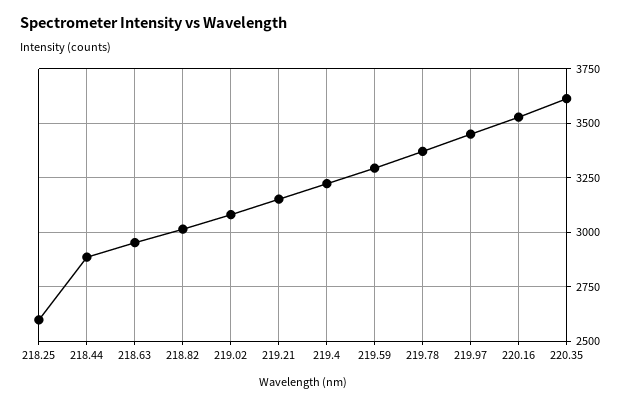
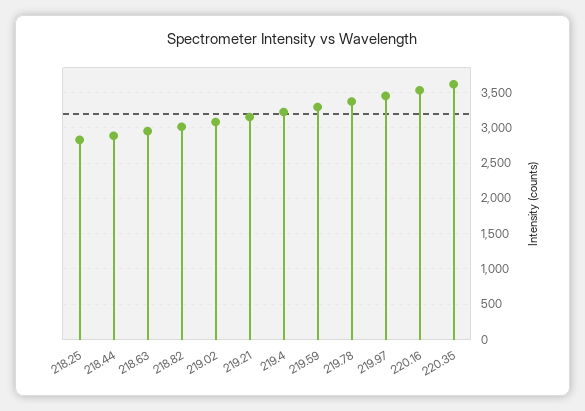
  {
-   "218.25": 2600,
+   "218.25": 2800,
    "218.44": 2900,
    "218.63": 2950,
    "218.82": 3000,
    "219.02": 3100,
    "219.21": 3150,
    "219.4": 3200,
    "219.59": 3300,
    "219.78": 3350,
    "219.97": 3450,
    "220.16": 3550,
    "220.35": 3600
  }

